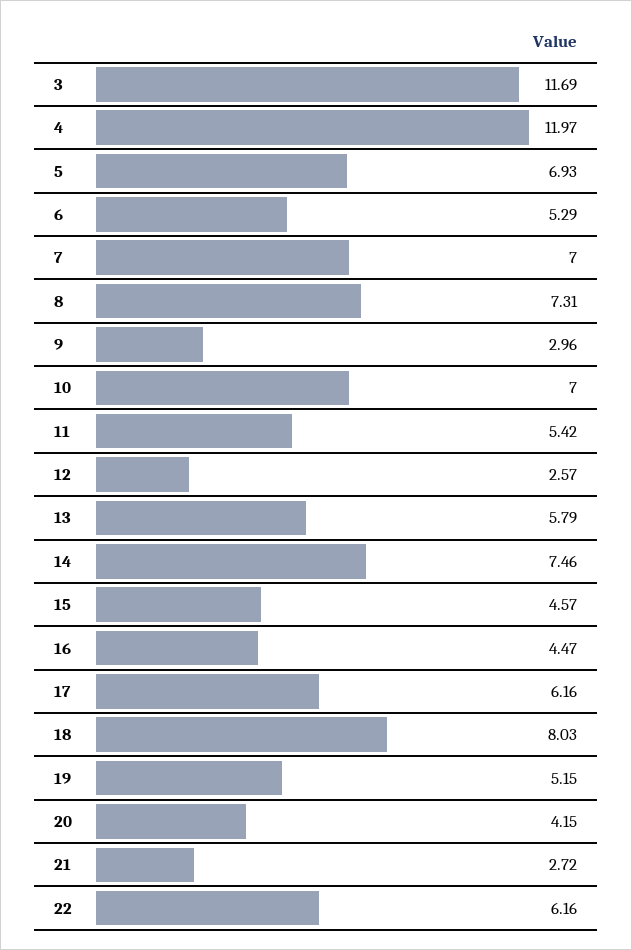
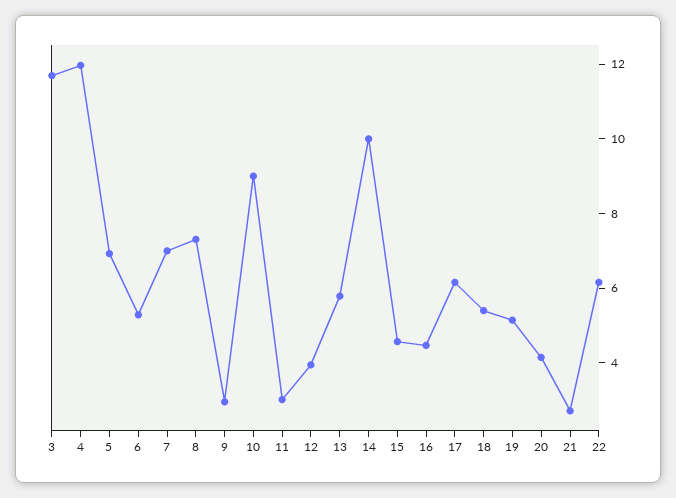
  {
    "3": 11.69,
    "4": 11.97,
    "5": 6.93,
    "6": 5.29,
    "7": 7,
    "8": 7.31,
    "9": 2.96,
-   "10": 7,
+   "10": 9,
-   "11": 5.42,
+   "11": 3,
-   "12": 2.57,
+   "12": 4,
    "13": 5.79,
-   "14": 7.46,
+   "14": 10,
    "15": 4.57,
    "16": 4.47,
    "17": 6.16,
-   "18": 8.03,
+   "18": 5.5,
    "19": 5.15,
    "20": 4.15,
    "21": 2.72,
    "22": 6.16
  }

